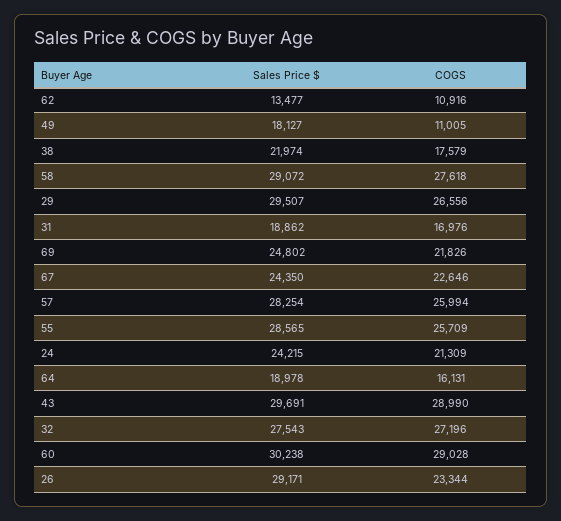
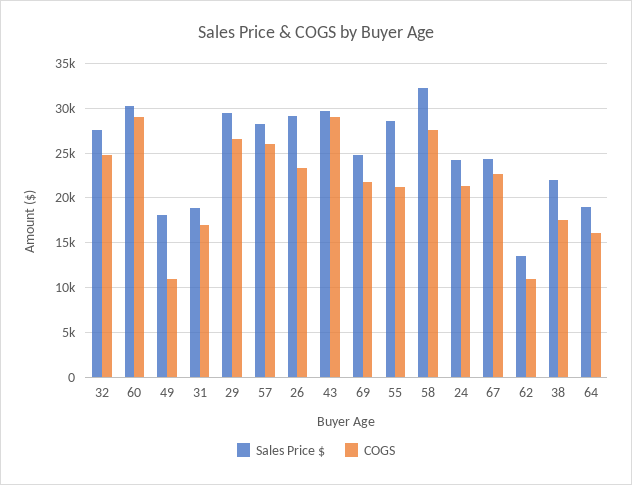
  {
    "Sales Price $": {
      "62": 13477,
      "49": 18127,
      "38": 21974,
-     "58": 29072,
+     "58": 32000,
      "29": 29507,
      "31": 18862,
      "69": 24802,
      "67": 24350,
      "57": 28254,
      "55": 28565,
      "24": 24215,
      "64": 18978,
      "43": 29691,
      "32": 27543,
      "60": 30238,
      "26": 29171
    },
    "COGS": {
      "62": 10916,
      "49": 11005,
      "38": 17579,
      "58": 27618,
      "29": 26556,
      "31": 16976,
      "69": 21826,
      "67": 22646,
      "57": 25994,
-     "55": 25709,
+     "55": 21000,
      "24": 21309,
      "64": 16131,
      "43": 28990,
-     "32": 27196,
+     "32": 25000,
      "60": 29028,
      "26": 23344
    }
  }

